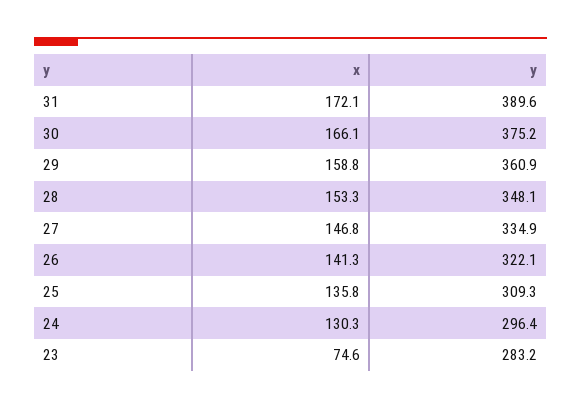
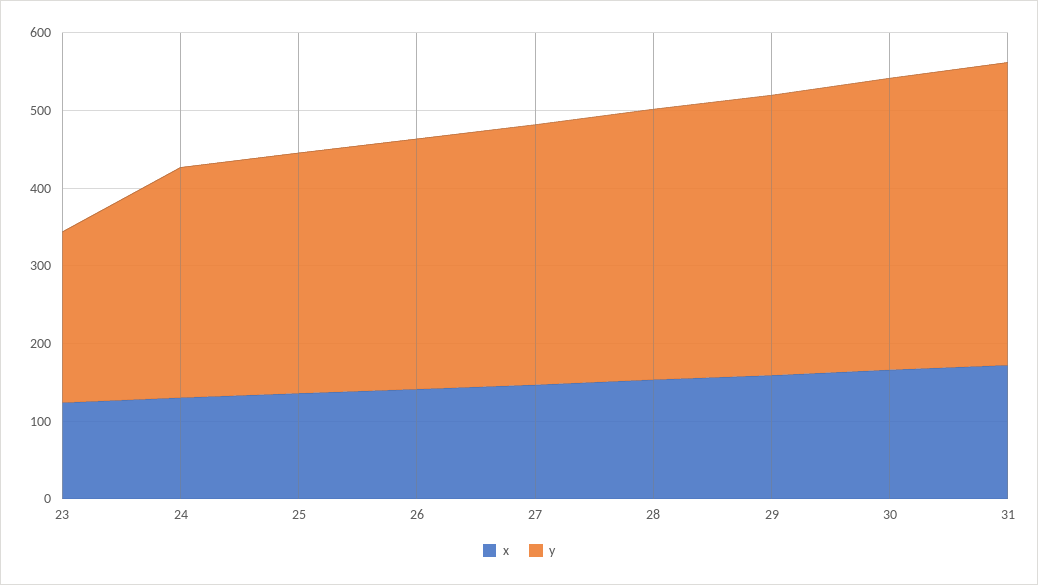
  {
    "x": {
      "31": 172.1,
      "30": 166.1,
      "29": 158.8,
      "28": 153.3,
      "27": 146.8,
      "26": 141.3,
      "25": 135.8,
      "24": 130.3,
-     "23": 74.6
+     "23": 120
    },
    "y": {
      "31": 389.6,
      "30": 375.2,
      "29": 360.9,
      "28": 348.1,
      "27": 334.9,
      "26": 322.1,
      "25": 309.3,
      "24": 296.4,
-     "23": 283.2
+     "23": 220
    }
  }

